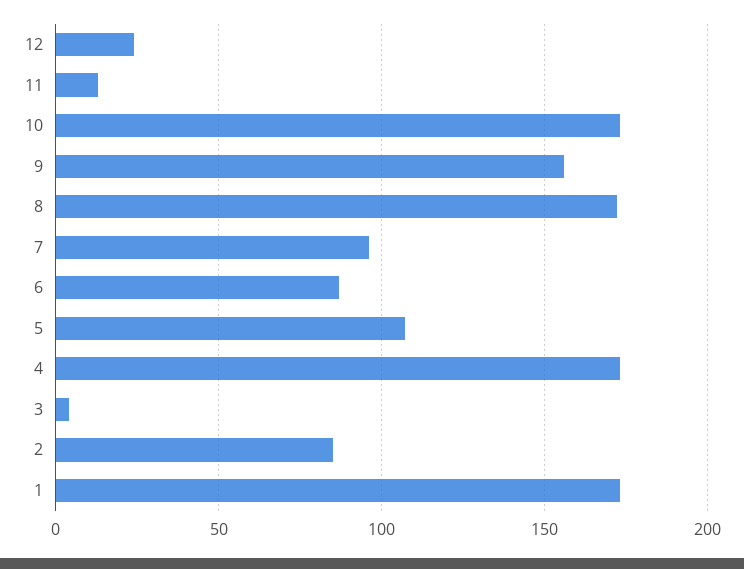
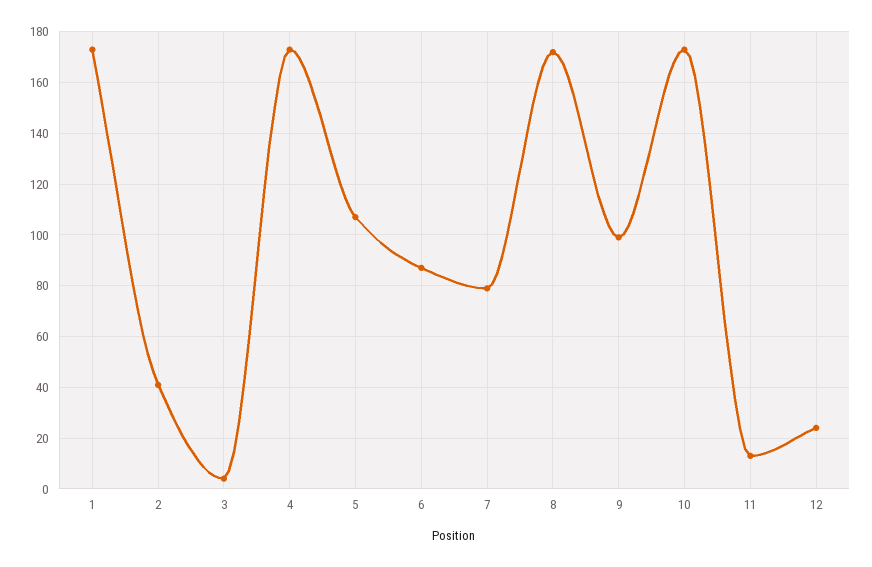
  {
    "12": 25,
    "11": 15,
    "10": 175,
-   "9": 155,
+   "9": 100,
    "8": 170,
-   "7": 95,
+   "7": 80,
    "6": 85,
    "5": 105,
    "4": 175,
    "3": 5,
-   "2": 85,
+   "2": 40,
    "1": 175
  }

